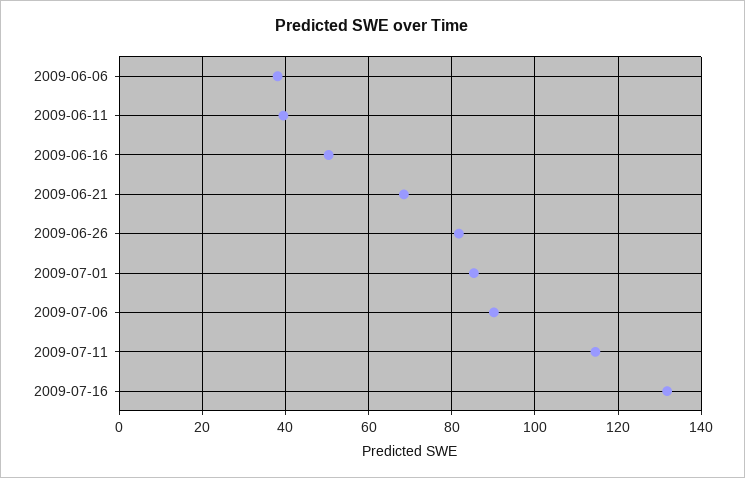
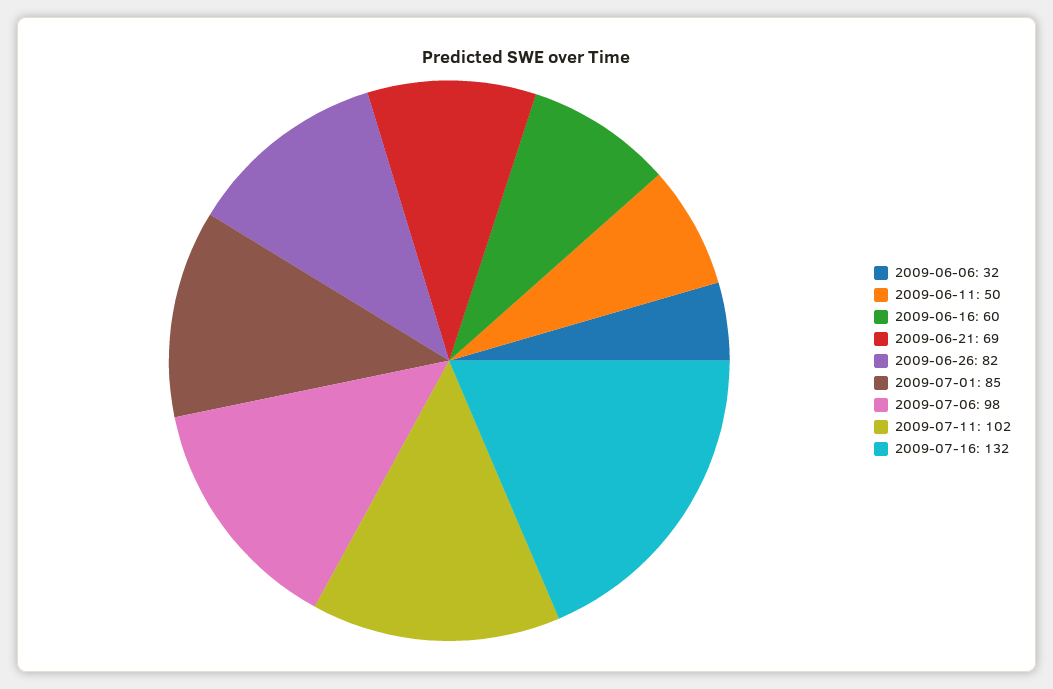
  {
-   "2009-06-06": 38,
+   "2009-06-06": 32,
-   "2009-06-11": 40,
+   "2009-06-11": 50,
-   "2009-06-16": 50,
+   "2009-06-16": 60,
    "2009-06-21": 69,
    "2009-06-26": 82,
    "2009-07-01": 85,
-   "2009-07-06": 90,
+   "2009-07-06": 98,
-   "2009-07-11": 114,
+   "2009-07-11": 102,
    "2009-07-16": 132
  }

